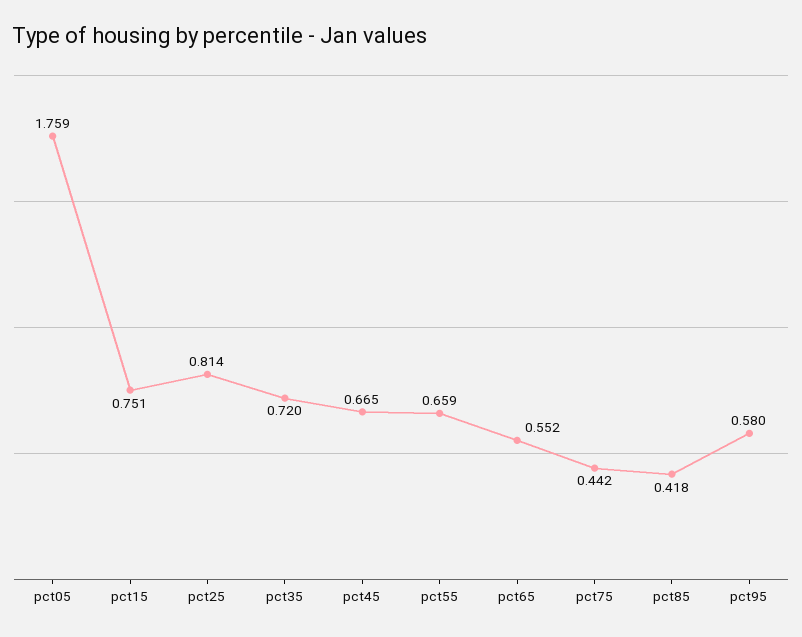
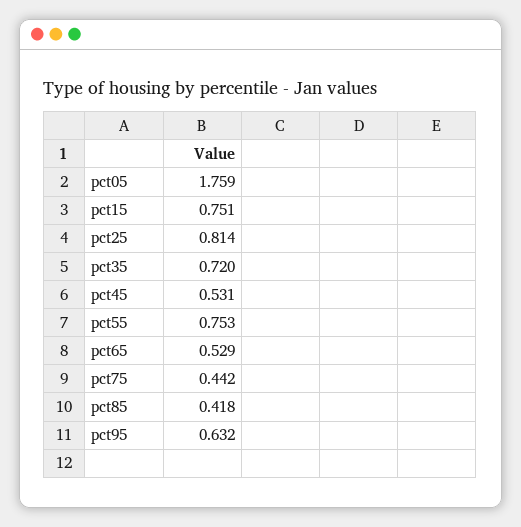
  {
    "pct05": 1.759,
    "pct15": 0.751,
    "pct25": 0.814,
    "pct35": 0.72,
-   "pct45": 0.665,
+   "pct45": 0.531,
-   "pct55": 0.659,
+   "pct55": 0.753,
-   "pct65": 0.552,
+   "pct65": 0.529,
    "pct75": 0.442,
    "pct85": 0.418,
-   "pct95": 0.58
+   "pct95": 0.632
  }

